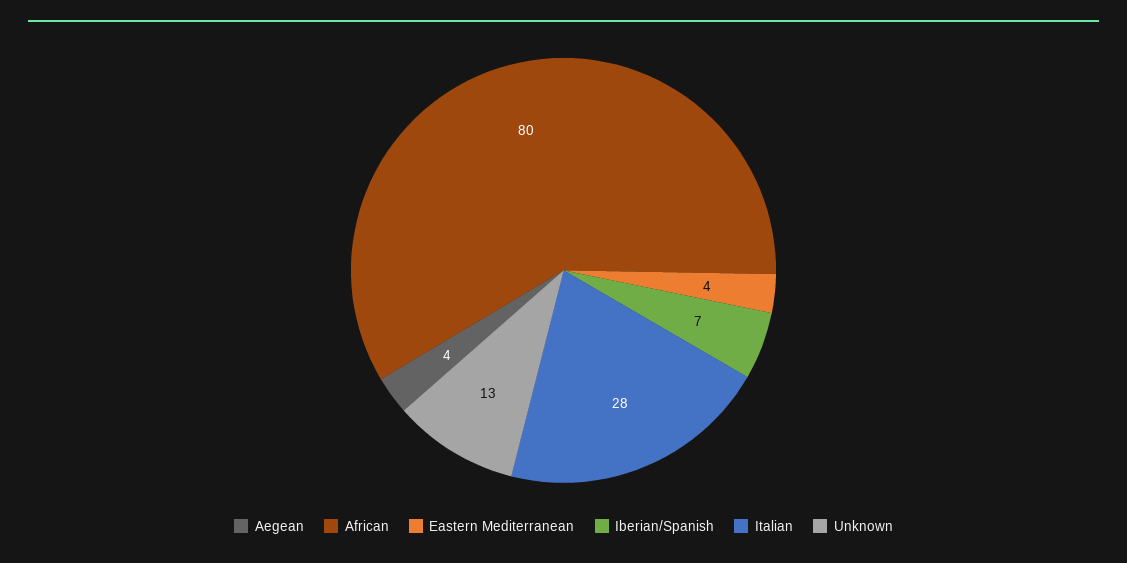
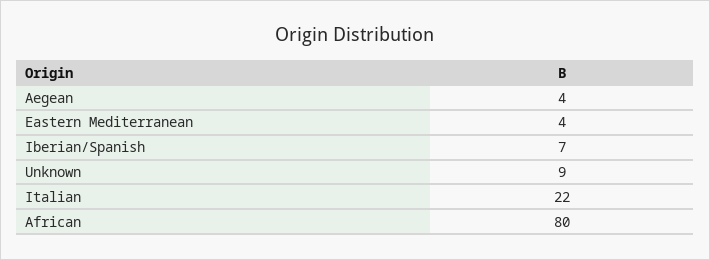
  {
    "Aegean": 4,
    "African": 80,
    "Eastern Mediterranean": 4,
    "Iberian/Spanish": 7,
-   "Italian": 28,
+   "Italian": 22,
-   "Unknown": 13
+   "Unknown": 9
  }

